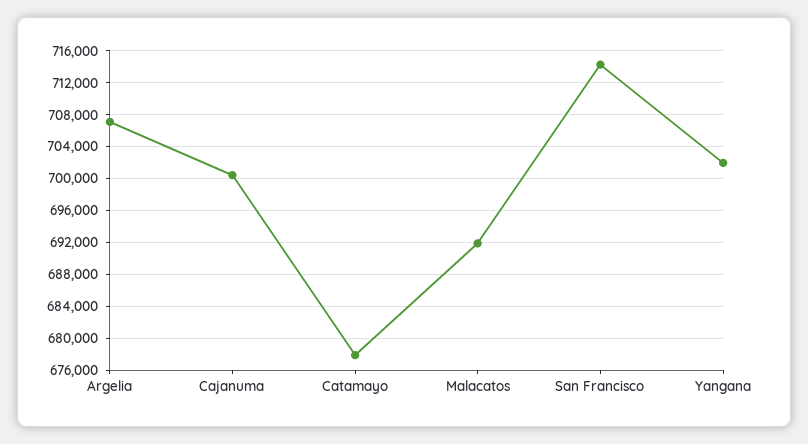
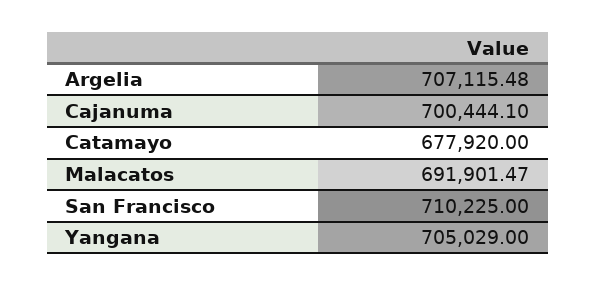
  {
    "Argelia": 707115.48,
    "Cajanuma": 700444.1,
    "Catamayo": 677920,
    "Malacatos": 691901.47,
-   "San Francisco": 714000,
+   "San Francisco": 710225,
-   "Yangana": 702000
+   "Yangana": 705029
  }

